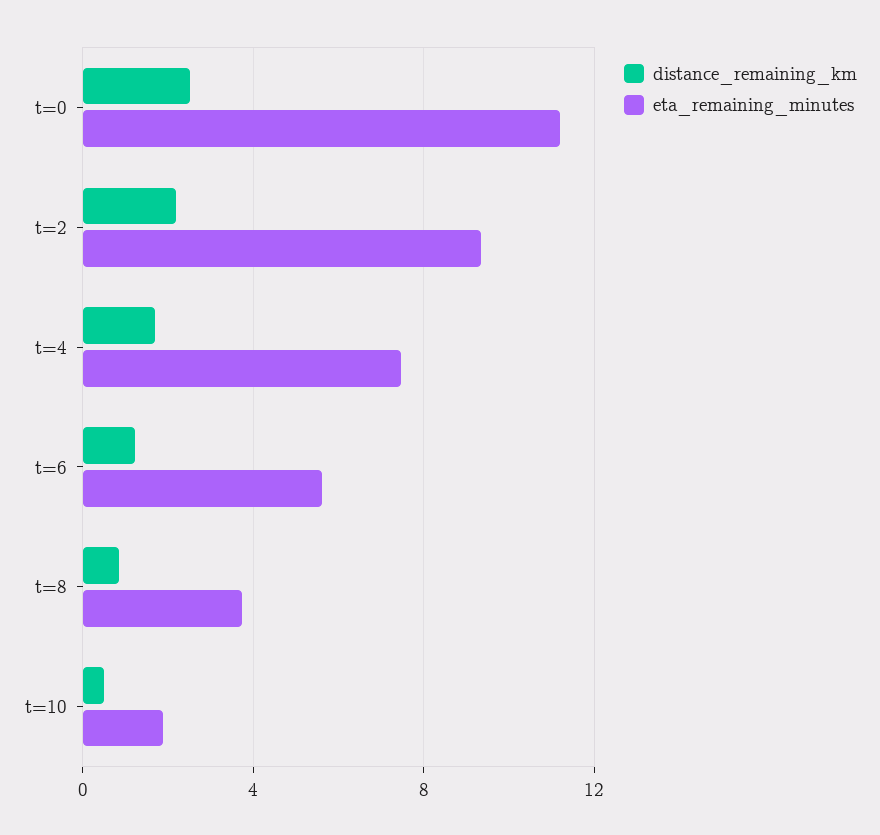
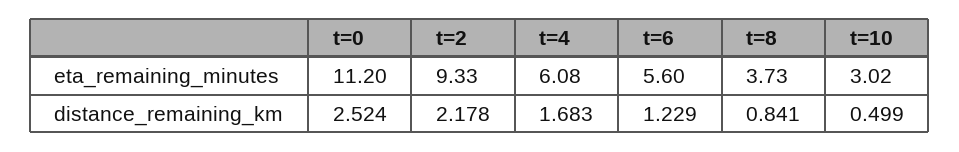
  {
    "distance_remaining_km": {
      "t=0": 2.524,
      "t=2": 2.178,
      "t=4": 1.683,
      "t=6": 1.229,
      "t=8": 0.841,
      "t=10": 0.499
    },
    "eta_remaining_minutes": {
      "t=0": 11.2,
      "t=2": 9.33,
-     "t=4": 7.5,
+     "t=4": 6.08,
      "t=6": 5.6,
      "t=8": 3.73,
-     "t=10": 2
+     "t=10": 3.02
    }
  }

